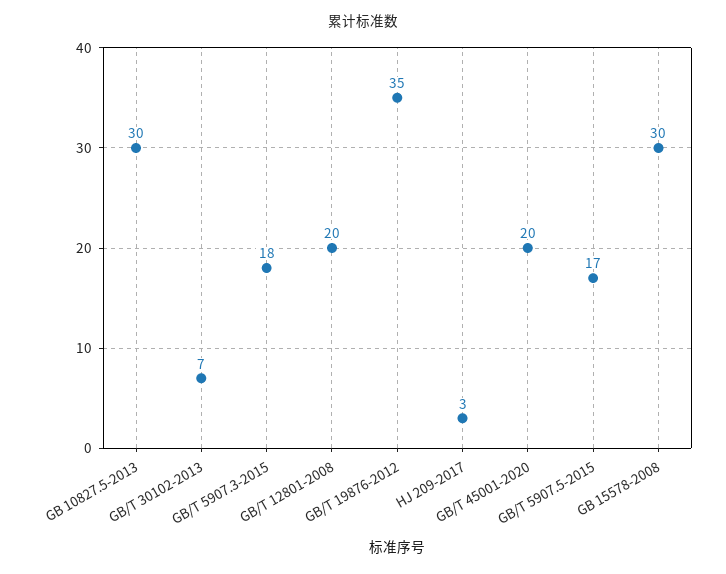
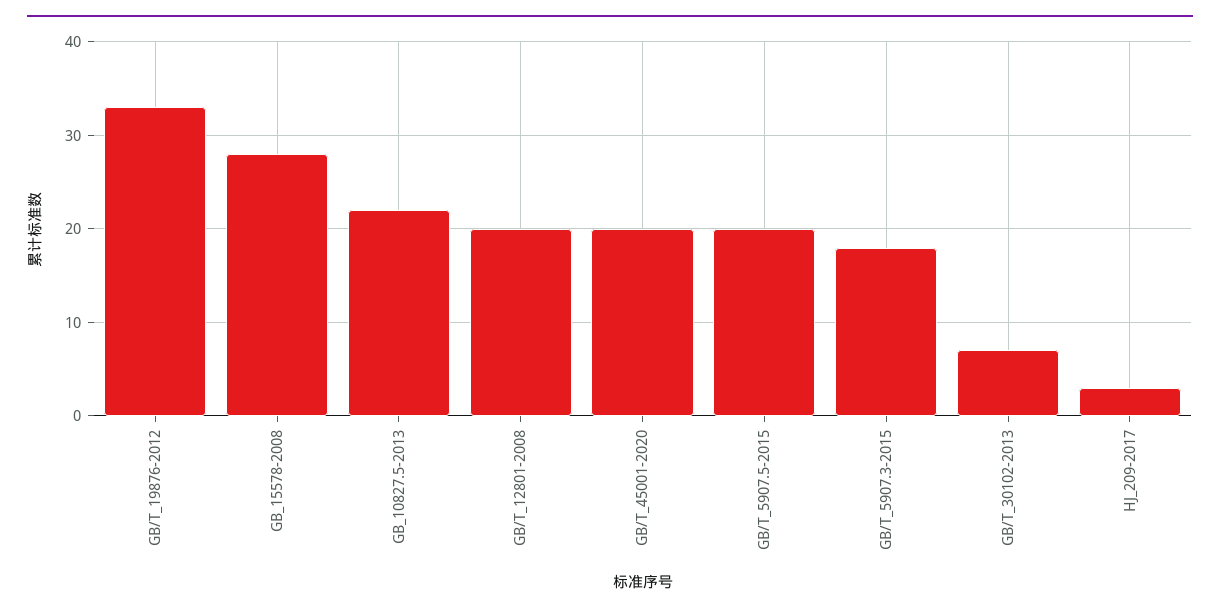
  {
-   "GB 10827.5-2013": 30,
+   "GB 10827.5-2013": 22,
    "GB/T 30102-2013": 7,
    "GB/T 5907.3-2015": 18,
    "GB/T 12801-2008": 20,
-   "GB/T 19876-2012": 35,
+   "GB/T 19876-2012": 33,
    "HJ 209-2017": 3,
    "GB/T 45001-2020": 20,
-   "GB/T 5907.5-2015": 17,
+   "GB/T 5907.5-2015": 20,
-   "GB 15578-2008": 30
+   "GB 15578-2008": 28
  }

